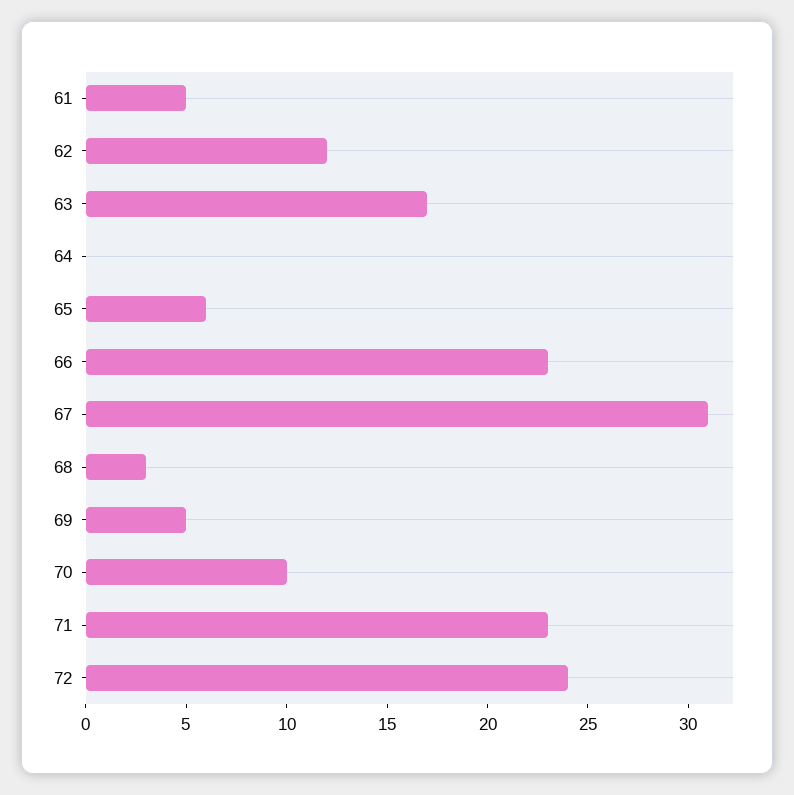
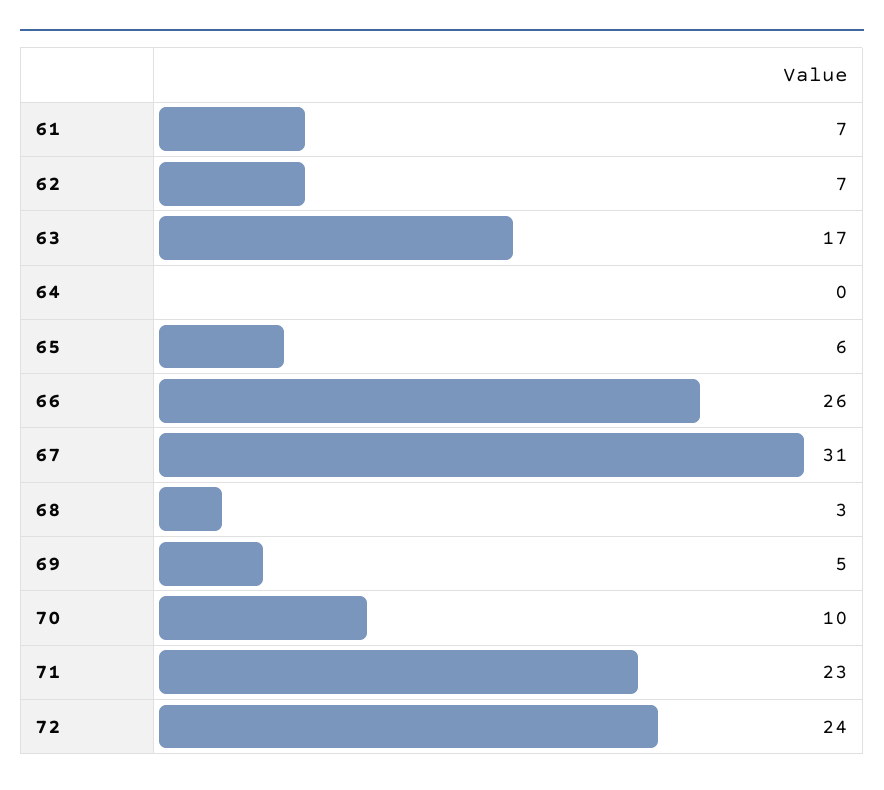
  {
-   "61": 5,
+   "61": 7,
-   "62": 12,
+   "62": 7,
    "63": 17,
    "64": 0,
    "65": 6,
-   "66": 23,
+   "66": 26,
    "67": 31,
    "68": 3,
    "69": 5,
    "70": 10,
    "71": 23,
    "72": 24
  }

